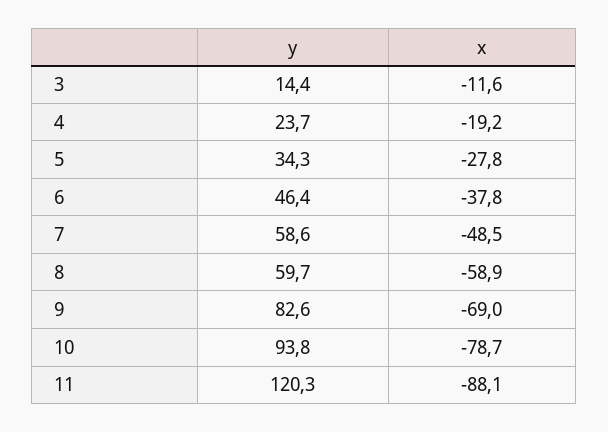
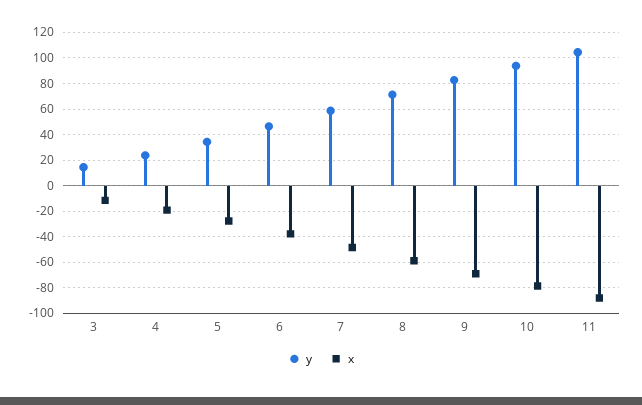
  {
    "y": {
      "3": 14.4,
      "4": 23.7,
      "5": 34.3,
      "6": 46.4,
      "7": 58.6,
-     "8": 59.7,
+     "8": 70,
      "9": 82.6,
      "10": 93.8,
-     "11": 120.3
+     "11": 105
    },
    "x": {
      "3": -11.6,
      "4": -19.2,
      "5": -27.8,
      "6": -37.8,
      "7": -48.5,
      "8": -58.9,
      "9": -69,
      "10": -78.7,
      "11": -88.1
    }
  }

